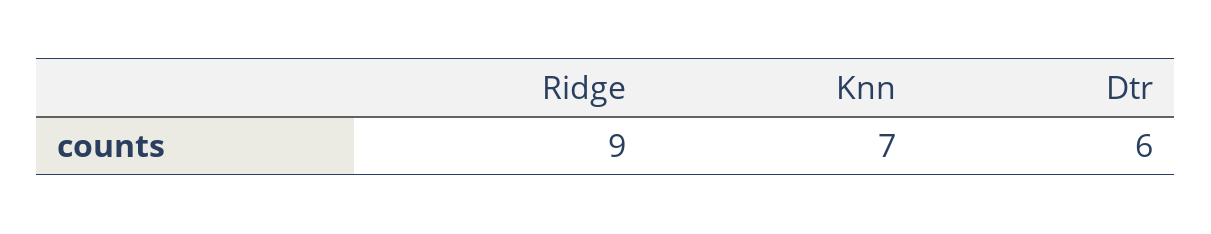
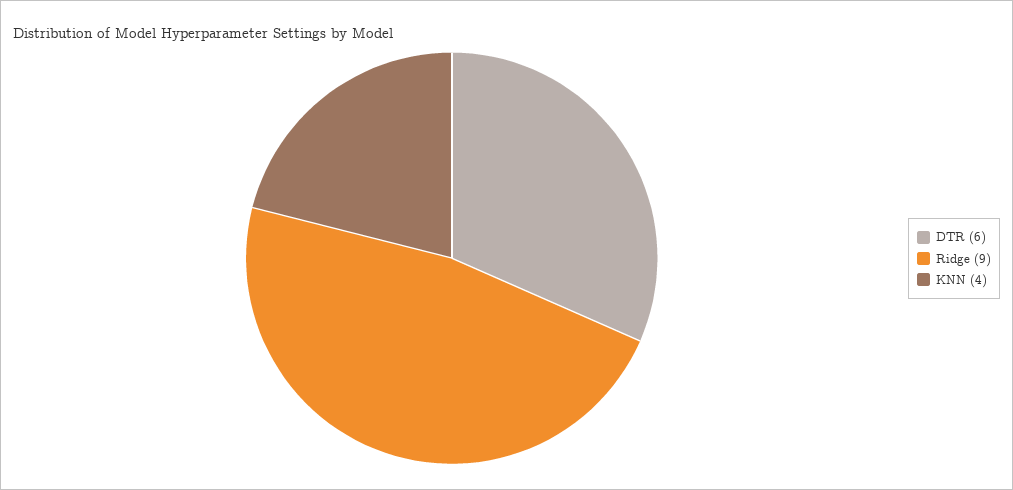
  {
    "Ridge": 9,
-   "Knn": 7,
+   "Knn": 4,
    "Dtr": 6
  }

